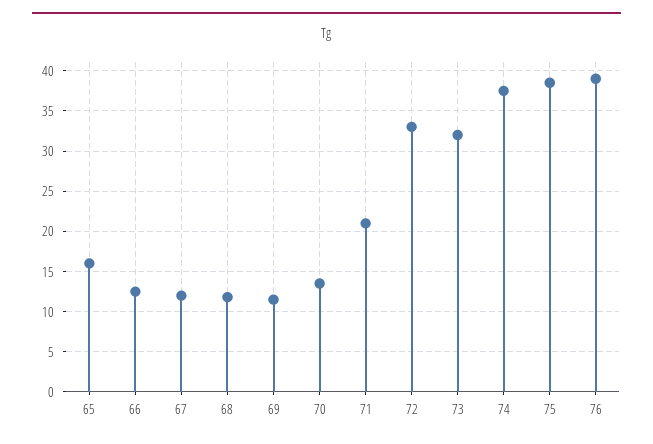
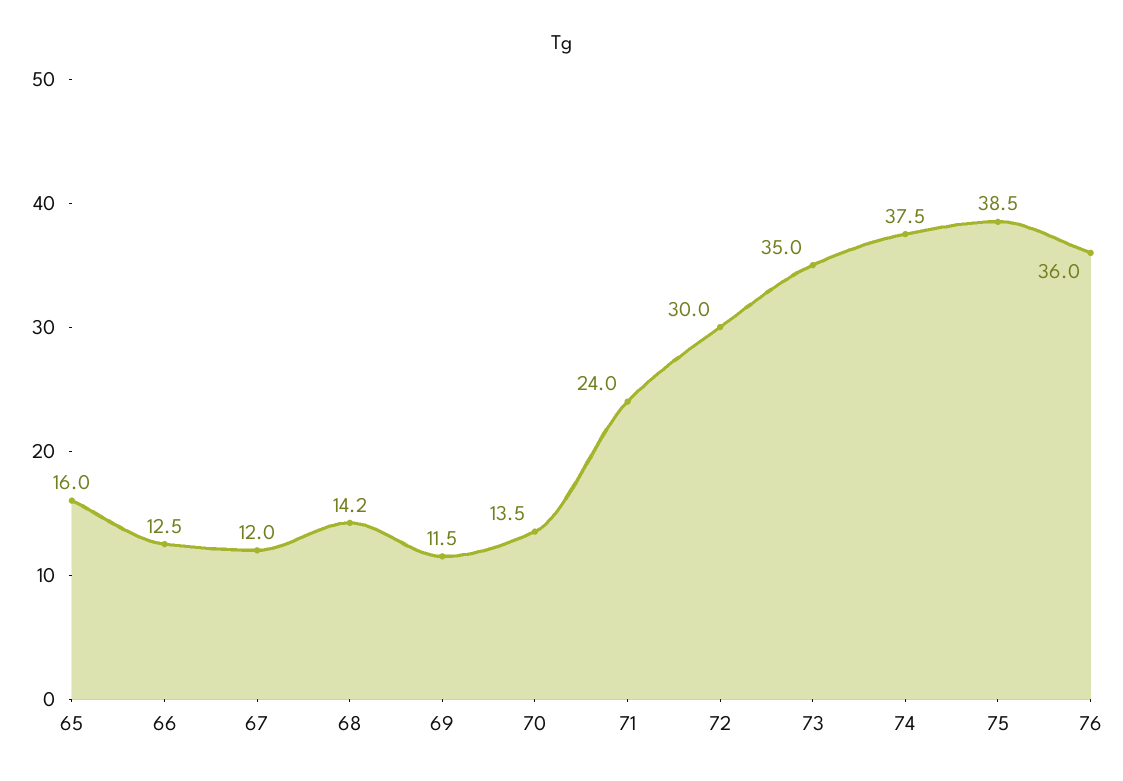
  {
    "65": 16,
    "66": 12.5,
    "67": 12,
-   "68": 12,
+   "68": 14.2,
    "69": 11.5,
    "70": 13.5,
-   "71": 21,
+   "71": 24,
-   "72": 33,
+   "72": 30,
-   "73": 32,
+   "73": 35,
    "74": 37.5,
    "75": 38.5,
-   "76": 39
+   "76": 36
  }

